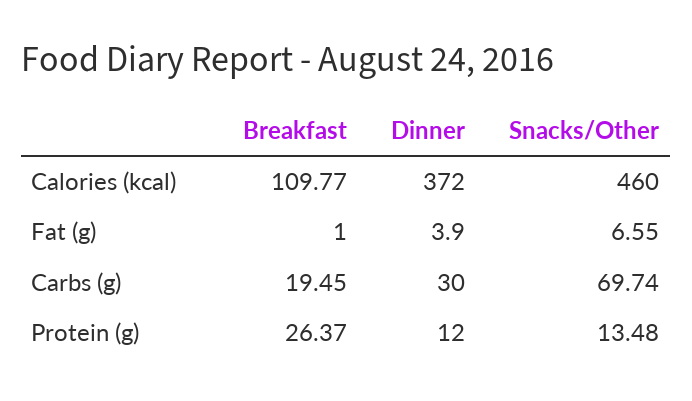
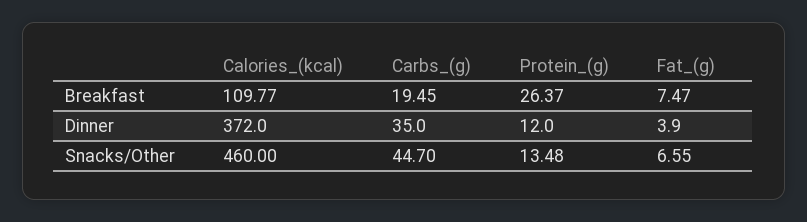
  {
    "Breakfast": {
      "Calories (kcal)": 109.77,
-     "Fat (g)": 1,
+     "Fat (g)": 7.47,
      "Carbs (g)": 19.45,
      "Protein (g)": 26.37
    },
    "Dinner": {
      "Calories (kcal)": 372,
      "Fat (g)": 3.9,
-     "Carbs (g)": 30,
+     "Carbs (g)": 35,
      "Protein (g)": 12
    },
    "Snacks/Other": {
      "Calories (kcal)": 460,
      "Fat (g)": 6.55,
-     "Carbs (g)": 69.74,
+     "Carbs (g)": 44.7,
      "Protein (g)": 13.48
    }
  }

